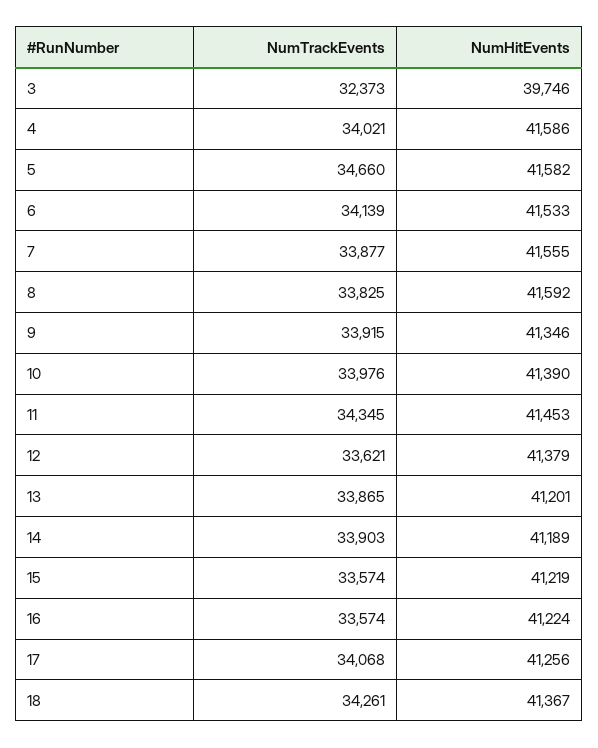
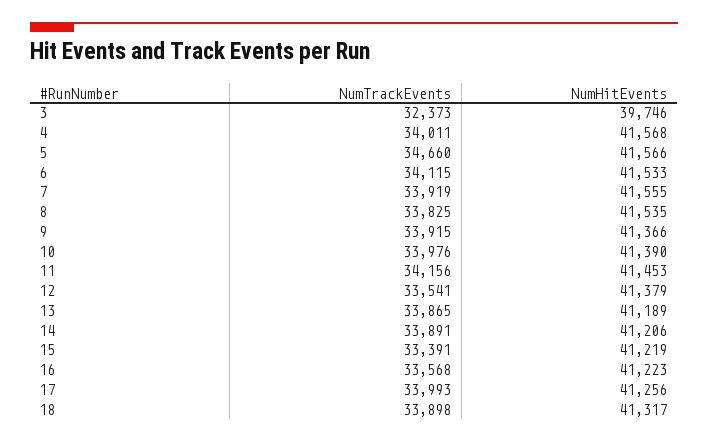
  {
    "NumTrackEvents": {
      "3": 32373,
-     "4": 34021,
+     "4": 34011,
      "5": 34660,
-     "6": 34139,
+     "6": 34115,
-     "7": 33877,
+     "7": 33919,
      "8": 33825,
      "9": 33915,
      "10": 33976,
-     "11": 34345,
+     "11": 34156,
-     "12": 33621,
+     "12": 33541,
      "13": 33865,
-     "14": 33903,
+     "14": 33891,
-     "15": 33574,
+     "15": 33391,
-     "16": 33574,
+     "16": 33568,
-     "17": 34068,
+     "17": 33993,
-     "18": 34261
+     "18": 33898
    },
    "NumHitEvents": {
      "3": 39746,
-     "4": 41586,
+     "4": 41568,
-     "5": 41582,
+     "5": 41566,
      "6": 41533,
      "7": 41555,
-     "8": 41592,
+     "8": 41535,
-     "9": 41346,
+     "9": 41366,
      "10": 41390,
      "11": 41453,
      "12": 41379,
-     "13": 41201,
+     "13": 41189,
-     "14": 41189,
+     "14": 41206,
      "15": 41219,
-     "16": 41224,
+     "16": 41223,
      "17": 41256,
-     "18": 41367
+     "18": 41317
    }
  }

